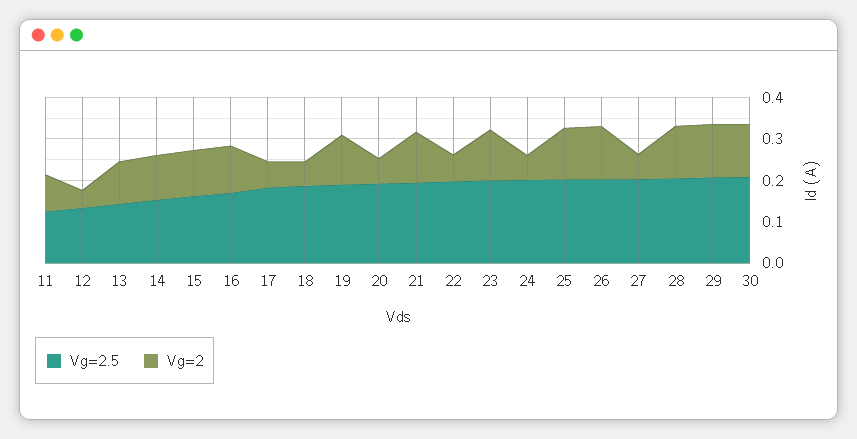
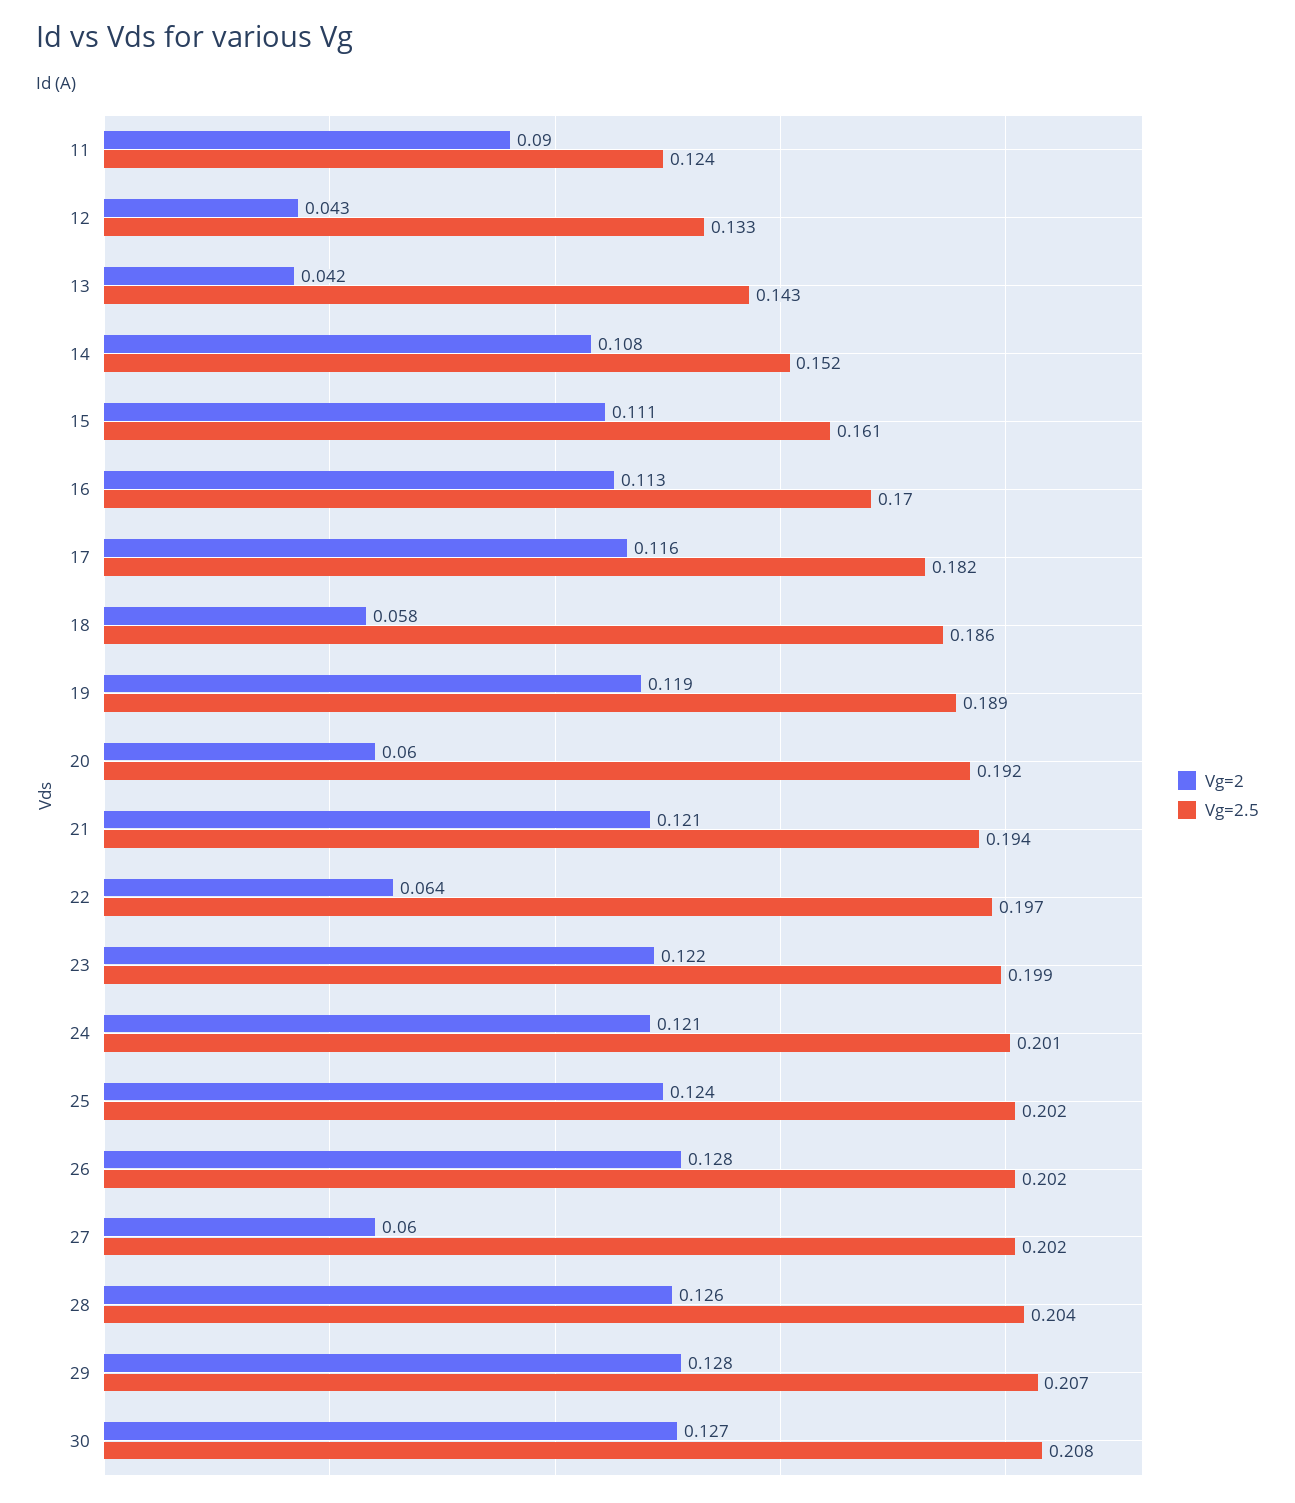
  {
    "Vg=2.5": {
      "11": 0.124,
      "12": 0.133,
      "13": 0.143,
      "14": 0.152,
      "15": 0.161,
      "16": 0.17,
      "17": 0.182,
      "18": 0.186,
      "19": 0.189,
      "20": 0.192,
      "21": 0.194,
      "22": 0.197,
      "23": 0.199,
      "24": 0.201,
      "25": 0.202,
      "26": 0.202,
      "27": 0.202,
      "28": 0.204,
      "29": 0.207,
      "30": 0.208
    },
    "Vg=2": {
      "11": 0.09,
      "12": 0.043,
-     "13": 0.1,
+     "13": 0.042,
      "14": 0.108,
      "15": 0.111,
      "16": 0.113,
-     "17": 0.06,
+     "17": 0.116,
      "18": 0.058,
      "19": 0.119,
      "20": 0.06,
      "21": 0.121,
      "22": 0.064,
      "23": 0.122,
-     "24": 0.06,
+     "24": 0.121,
      "25": 0.124,
      "26": 0.128,
      "27": 0.06,
      "28": 0.126,
      "29": 0.128,
      "30": 0.127
    }
  }

